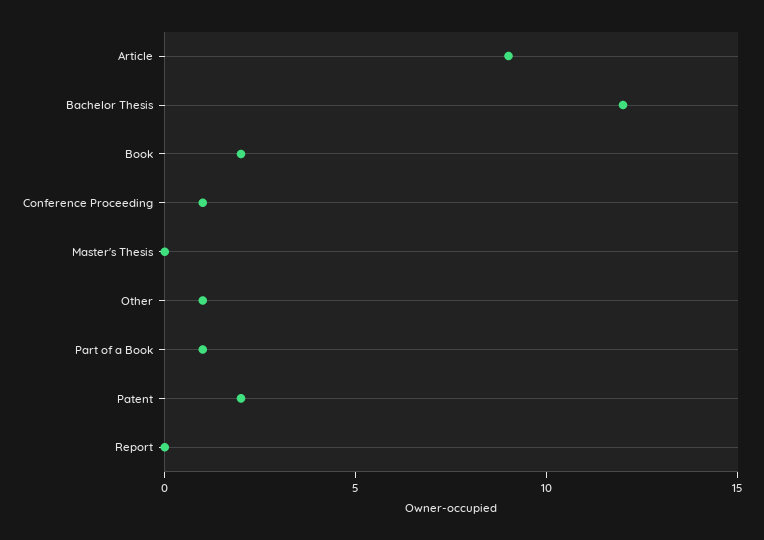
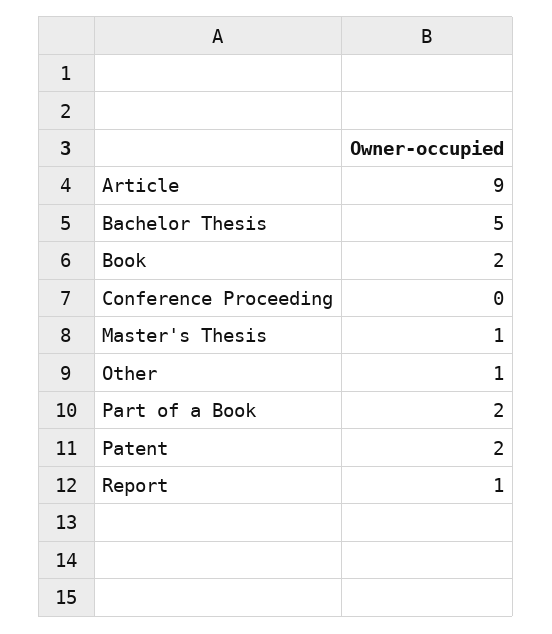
  {
    "Article": 9,
-   "Bachelor Thesis": 12,
+   "Bachelor Thesis": 5,
    "Book": 2,
-   "Conference Proceeding": 1,
+   "Conference Proceeding": 0,
-   "Master's Thesis": 0,
+   "Master's Thesis": 1,
    "Other": 1,
-   "Part of a Book": 1,
+   "Part of a Book": 2,
    "Patent": 2,
-   "Report": 0
+   "Report": 1
  }

